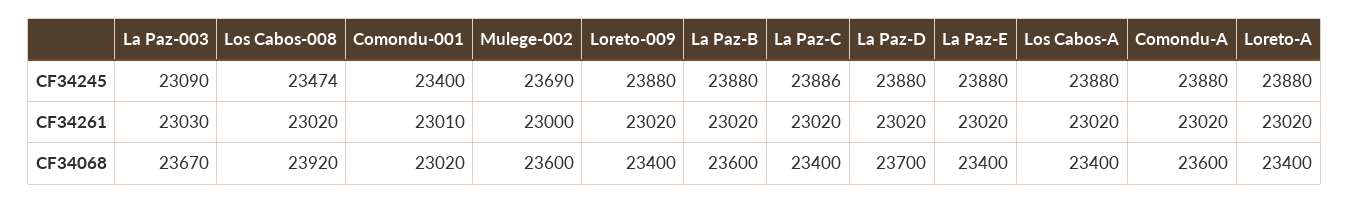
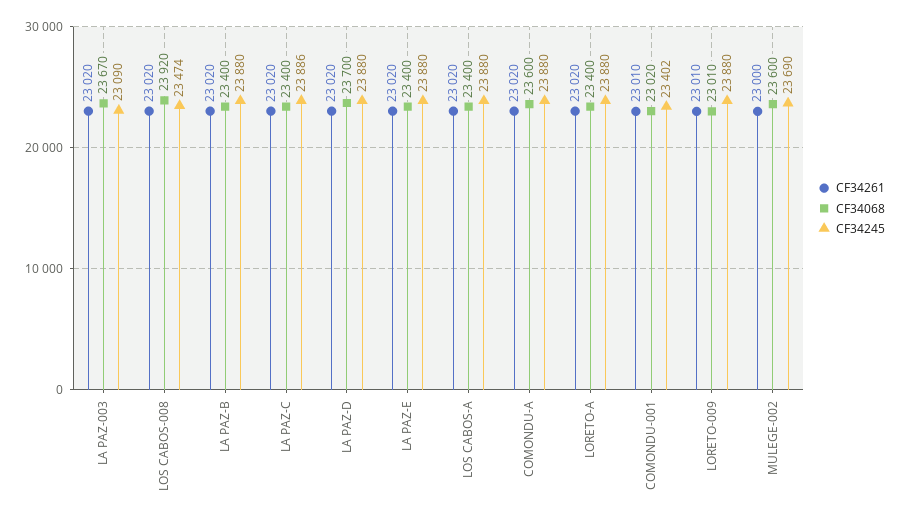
  {
    "CF34245": {
      "La Paz-003": 23090,
      "Los Cabos-008": 23474,
-     "Comondu-001": 23400,
+     "Comondu-001": 23402,
      "Mulege-002": 23690,
      "Loreto-009": 23880,
      "La Paz-B": 23880,
      "La Paz-C": 23886,
      "La Paz-D": 23880,
      "La Paz-E": 23880,
      "Los Cabos-A": 23880,
      "Comondu-A": 23880,
      "Loreto-A": 23880
    },
    "CF34261": {
-     "La Paz-003": 23030,
+     "La Paz-003": 23020,
      "Los Cabos-008": 23020,
      "Comondu-001": 23010,
      "Mulege-002": 23000,
-     "Loreto-009": 23020,
+     "Loreto-009": 23010,
      "La Paz-B": 23020,
      "La Paz-C": 23020,
      "La Paz-D": 23020,
      "La Paz-E": 23020,
      "Los Cabos-A": 23020,
      "Comondu-A": 23020,
      "Loreto-A": 23020
    },
    "CF34068": {
      "La Paz-003": 23670,
      "Los Cabos-008": 23920,
      "Comondu-001": 23020,
      "Mulege-002": 23600,
-     "Loreto-009": 23400,
+     "Loreto-009": 23010,
-     "La Paz-B": 23600,
+     "La Paz-B": 23400,
      "La Paz-C": 23400,
      "La Paz-D": 23700,
      "La Paz-E": 23400,
      "Los Cabos-A": 23400,
      "Comondu-A": 23600,
      "Loreto-A": 23400
    }
  }

